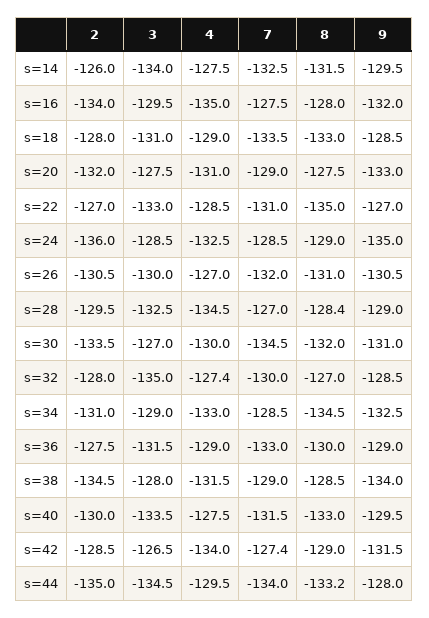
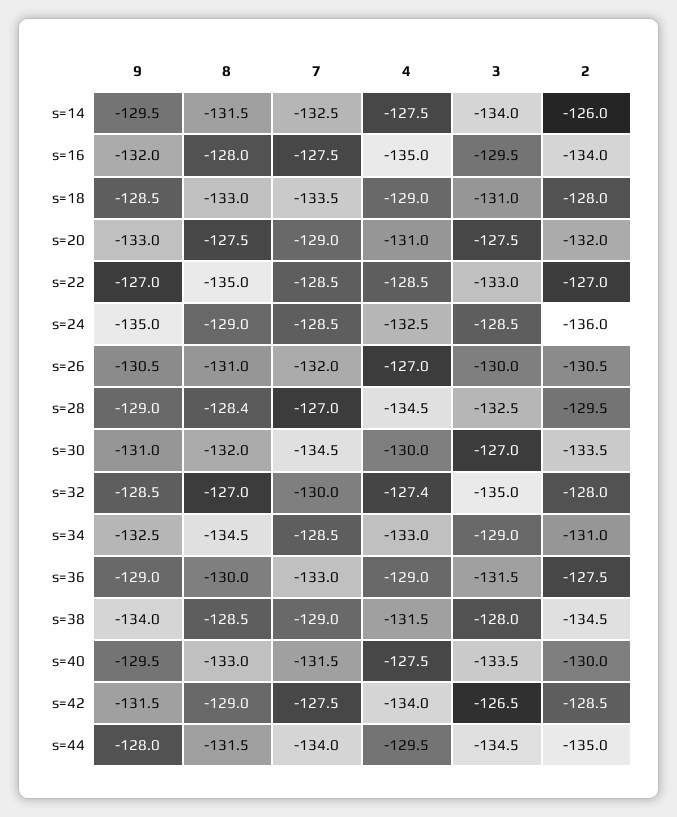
  {
    "2": {
      "s=14": -126,
      "s=16": -134,
      "s=18": -128,
      "s=20": -132,
      "s=22": -127,
      "s=24": -136,
      "s=26": -130.5,
      "s=28": -129.5,
      "s=30": -133.5,
      "s=32": -128,
      "s=34": -131,
      "s=36": -127.5,
      "s=38": -134.5,
      "s=40": -130,
      "s=42": -128.5,
      "s=44": -135
    },
    "3": {
      "s=14": -134,
      "s=16": -129.5,
      "s=18": -131,
      "s=20": -127.5,
      "s=22": -133,
      "s=24": -128.5,
      "s=26": -130,
      "s=28": -132.5,
      "s=30": -127,
      "s=32": -135,
      "s=34": -129,
      "s=36": -131.5,
      "s=38": -128,
      "s=40": -133.5,
      "s=42": -126.5,
      "s=44": -134.5
    },
    "4": {
      "s=14": -127.5,
      "s=16": -135,
      "s=18": -129,
      "s=20": -131,
      "s=22": -128.5,
      "s=24": -132.5,
      "s=26": -127,
      "s=28": -134.5,
      "s=30": -130,
      "s=32": -127.4,
      "s=34": -133,
      "s=36": -129,
      "s=38": -131.5,
      "s=40": -127.5,
      "s=42": -134,
      "s=44": -129.5
    },
    "7": {
      "s=14": -132.5,
      "s=16": -127.5,
      "s=18": -133.5,
      "s=20": -129,
-     "s=22": -131,
+     "s=22": -128.5,
      "s=24": -128.5,
      "s=26": -132,
      "s=28": -127,
      "s=30": -134.5,
      "s=32": -130,
      "s=34": -128.5,
      "s=36": -133,
      "s=38": -129,
      "s=40": -131.5,
-     "s=42": -127.4,
+     "s=42": -127.5,
      "s=44": -134
    },
    "8": {
      "s=14": -131.5,
      "s=16": -128,
      "s=18": -133,
      "s=20": -127.5,
      "s=22": -135,
      "s=24": -129,
      "s=26": -131,
      "s=28": -128.4,
      "s=30": -132,
      "s=32": -127,
      "s=34": -134.5,
      "s=36": -130,
      "s=38": -128.5,
      "s=40": -133,
      "s=42": -129,
-     "s=44": -133.2
+     "s=44": -131.5
    },
    "9": {
      "s=14": -129.5,
      "s=16": -132,
      "s=18": -128.5,
      "s=20": -133,
      "s=22": -127,
      "s=24": -135,
      "s=26": -130.5,
      "s=28": -129,
      "s=30": -131,
      "s=32": -128.5,
      "s=34": -132.5,
      "s=36": -129,
      "s=38": -134,
      "s=40": -129.5,
      "s=42": -131.5,
      "s=44": -128
    }
  }

